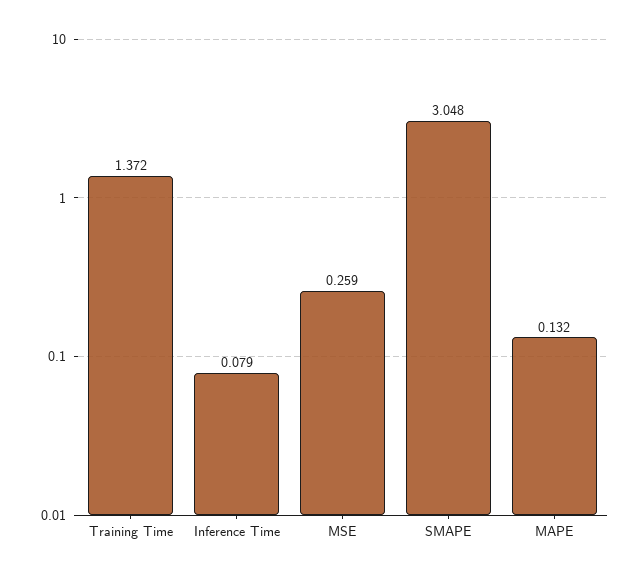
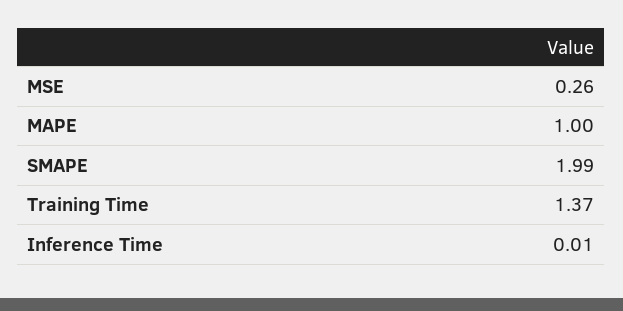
  {
    "Training Time": 1.372,
-   "Inference Time": 0.079,
+   "Inference Time": 0.01,
    "MSE": 0.259,
-   "SMAPE": 3.048,
+   "SMAPE": 1.99,
-   "MAPE": 0.132
+   "MAPE": 1
  }

